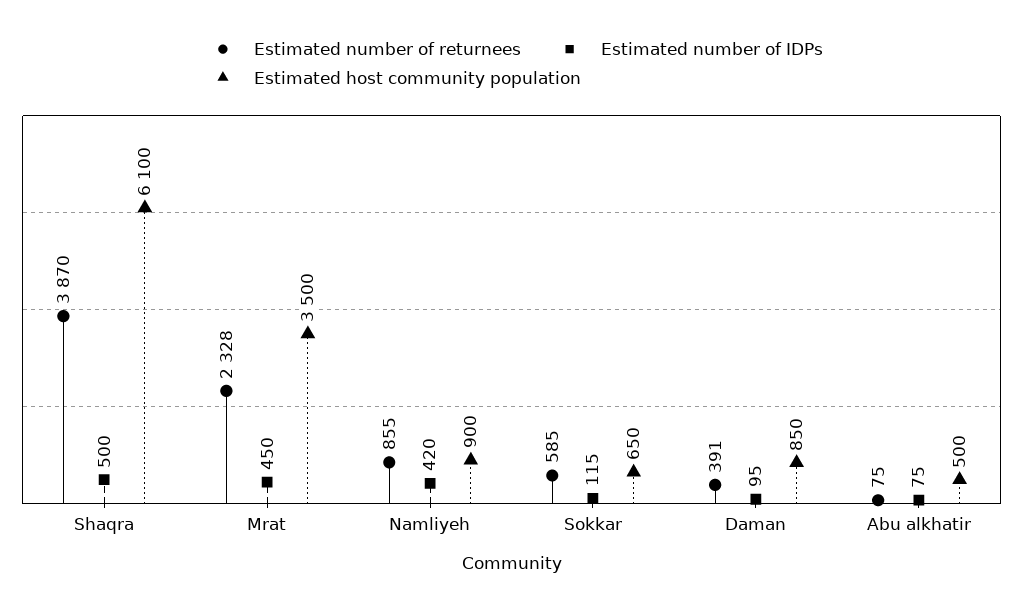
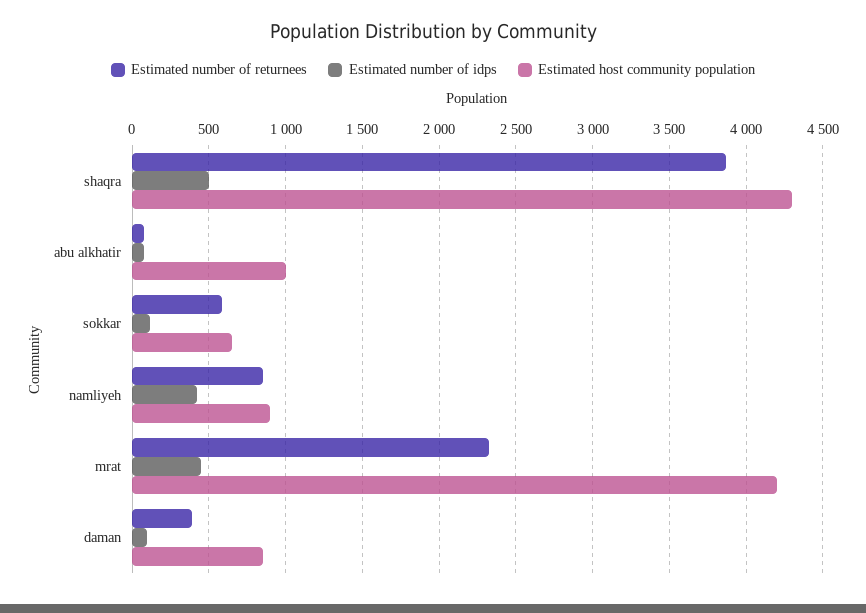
  {
    "Estimated number of returnees": {
      "Shaqra": 3870,
      "Mrat": 2328,
      "Namliyeh": 855,
      "Sokkar": 585,
      "Daman": 391,
      "Abu alkhatir": 75
    },
    "Estimated number of IDPs": {
      "Shaqra": 500,
      "Mrat": 450,
      "Namliyeh": 420,
      "Sokkar": 115,
      "Daman": 95,
      "Abu alkhatir": 75
    },
    "Estimated host community population": {
-     "Shaqra": 6100,
+     "Shaqra": 4300,
-     "Mrat": 3500,
+     "Mrat": 4200,
      "Namliyeh": 900,
      "Sokkar": 650,
      "Daman": 850,
-     "Abu alkhatir": 500
+     "Abu alkhatir": 1000
    }
  }

